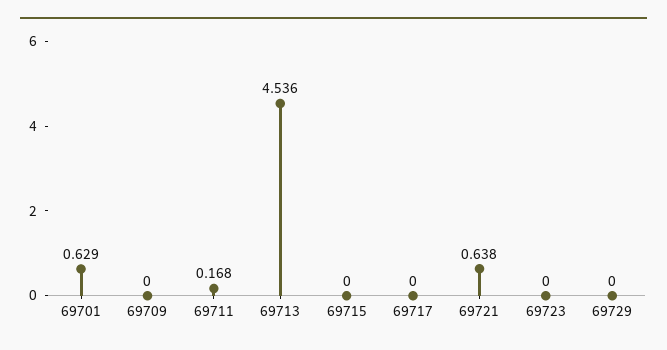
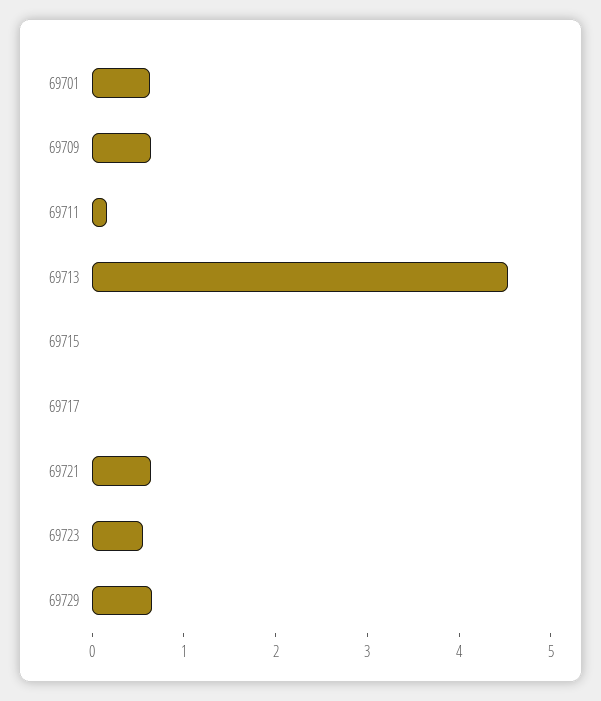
  {
    "69701": 0.629,
-   "69709": 0,
+   "69709": 0.6,
    "69711": 0.168,
    "69713": 4.536,
    "69715": 0,
    "69717": 0,
    "69721": 0.638,
-   "69723": 0,
+   "69723": 0.6,
-   "69729": 0
+   "69729": 0.6
  }

